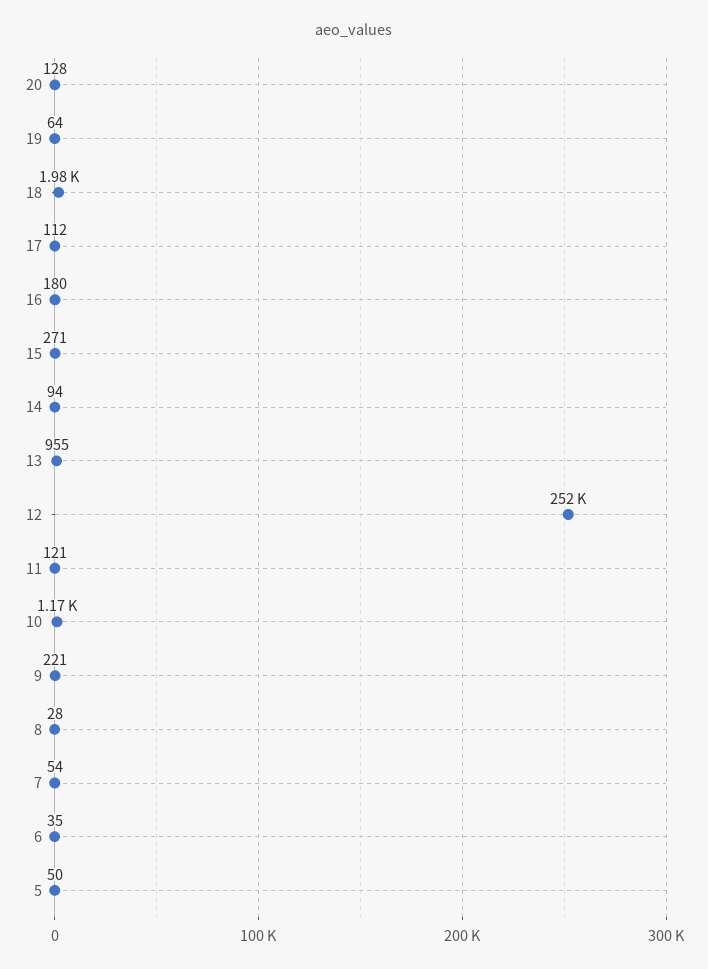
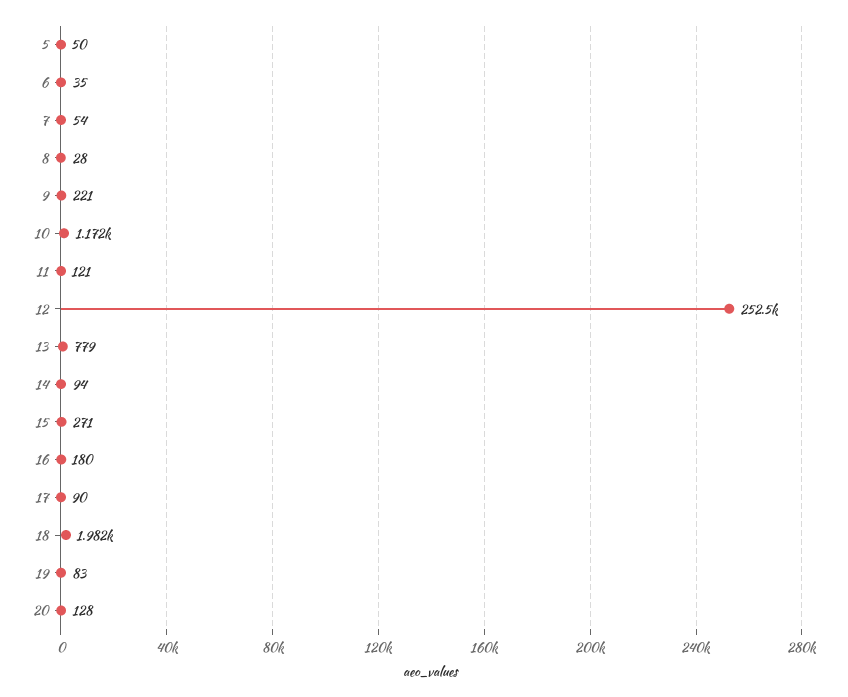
  {
    "20": 128,
-   "19": 64,
+   "19": 83,
    "18": 1982,
-   "17": 112,
+   "17": 90,
    "16": 180,
    "15": 271,
    "14": 94,
-   "13": 955,
+   "13": 779,
    "12": 252500,
    "11": 121,
    "10": 1172,
    "9": 221,
    "8": 28,
    "7": 54,
    "6": 35,
    "5": 50
  }

